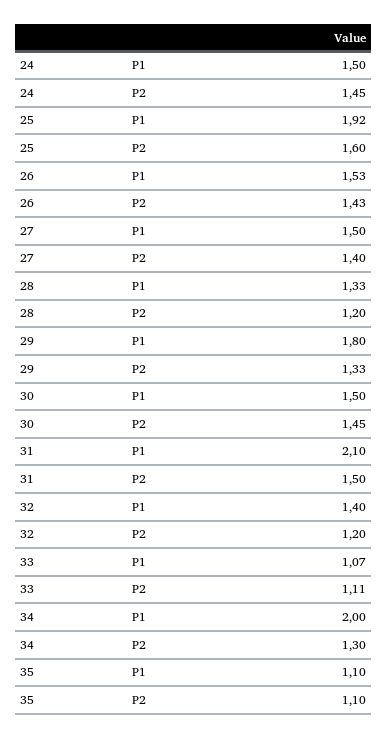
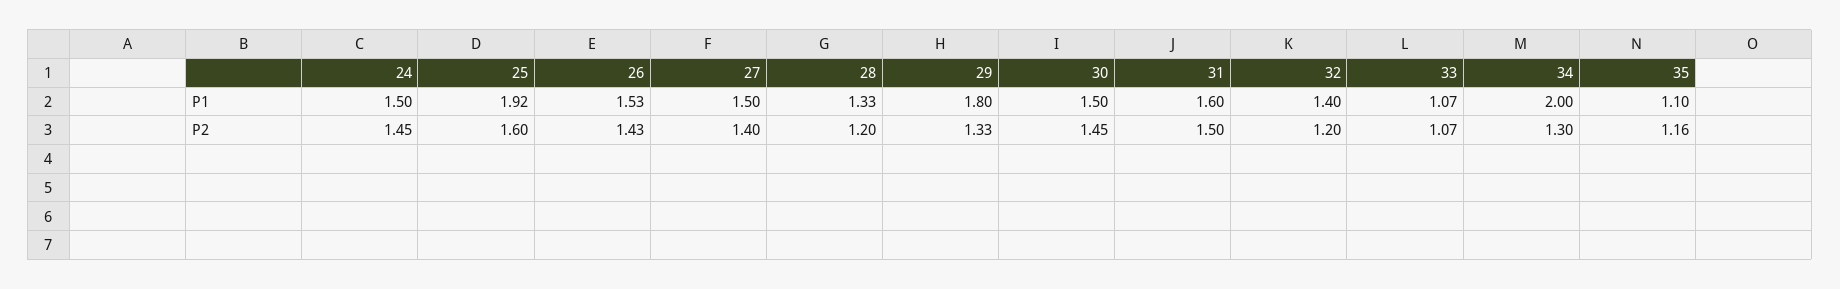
  {
    "24": {
      "P1": 1.5,
      "P2": 1.45
    },
    "25": {
      "P1": 1.92,
      "P2": 1.6
    },
    "26": {
      "P1": 1.53,
      "P2": 1.43
    },
    "27": {
      "P1": 1.5,
      "P2": 1.4
    },
    "28": {
      "P1": 1.33,
      "P2": 1.2
    },
    "29": {
      "P1": 1.8,
      "P2": 1.33
    },
    "30": {
      "P1": 1.5,
      "P2": 1.45
    },
    "31": {
-     "P1": 2.1,
+     "P1": 1.6,
      "P2": 1.5
    },
    "32": {
      "P1": 1.4,
      "P2": 1.2
    },
    "33": {
      "P1": 1.07,
-     "P2": 1.11
+     "P2": 1.07
    },
    "34": {
      "P1": 2,
      "P2": 1.3
    },
    "35": {
      "P1": 1.1,
-     "P2": 1.1
+     "P2": 1.16
    }
  }

